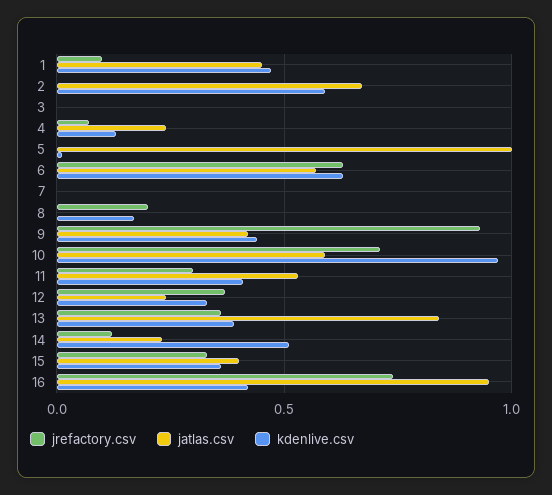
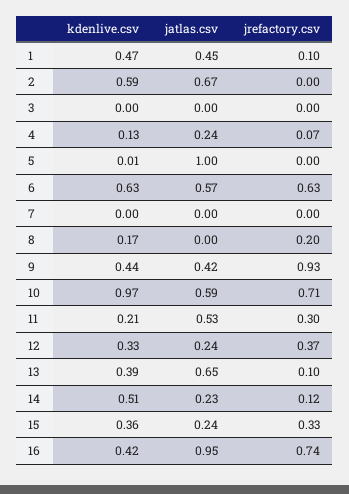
  {
    "jrefactory.csv": {
      "1": 0.1,
      "2": 0,
      "3": 0,
      "4": 0.07,
      "5": 0,
      "6": 0.63,
      "7": 0,
      "8": 0.2,
      "9": 0.93,
      "10": 0.71,
      "11": 0.3,
      "12": 0.37,
-     "13": 0.35,
+     "13": 0.1,
      "14": 0.12,
      "15": 0.33,
      "16": 0.74
    },
    "jatlas.csv": {
      "1": 0.45,
      "2": 0.67,
      "3": 0,
      "4": 0.24,
      "5": 1,
      "6": 0.57,
      "7": 0,
      "8": 0,
      "9": 0.42,
      "10": 0.59,
      "11": 0.53,
      "12": 0.24,
-     "13": 0.85,
+     "13": 0.65,
      "14": 0.23,
-     "15": 0.4,
+     "15": 0.24,
      "16": 0.95
    },
    "kdenlive.csv": {
      "1": 0.47,
      "2": 0.59,
      "3": 0,
      "4": 0.13,
      "5": 0.01,
      "6": 0.63,
      "7": 0,
      "8": 0.17,
      "9": 0.44,
      "10": 0.97,
-     "11": 0.4,
+     "11": 0.21,
      "12": 0.33,
      "13": 0.39,
      "14": 0.51,
      "15": 0.36,
      "16": 0.42
    }
  }

